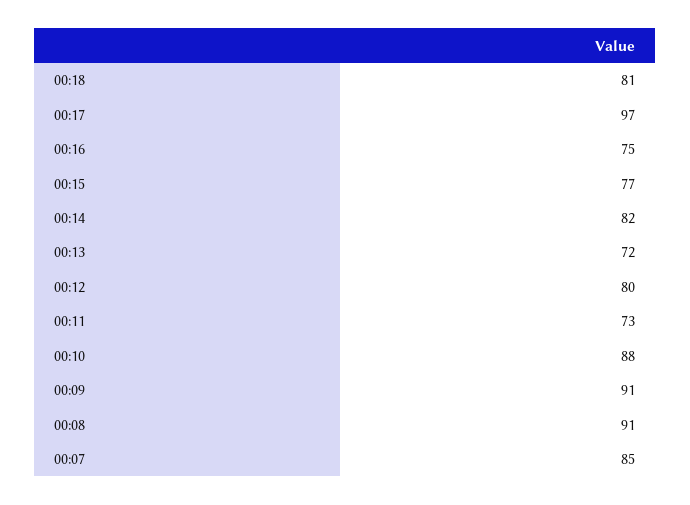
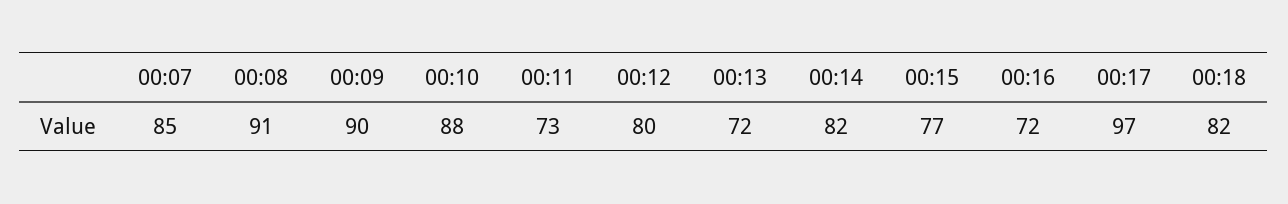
  {
-   "00:18": 81,
+   "00:18": 82,
    "00:17": 97,
-   "00:16": 75,
+   "00:16": 72,
    "00:15": 77,
    "00:14": 82,
    "00:13": 72,
    "00:12": 80,
    "00:11": 73,
    "00:10": 88,
-   "00:09": 91,
+   "00:09": 90,
    "00:08": 91,
    "00:07": 85
  }

